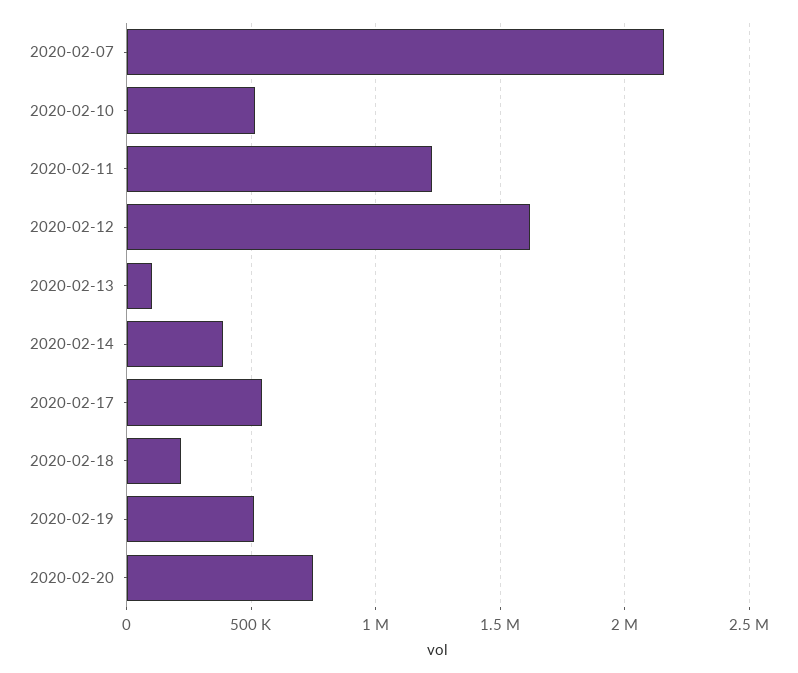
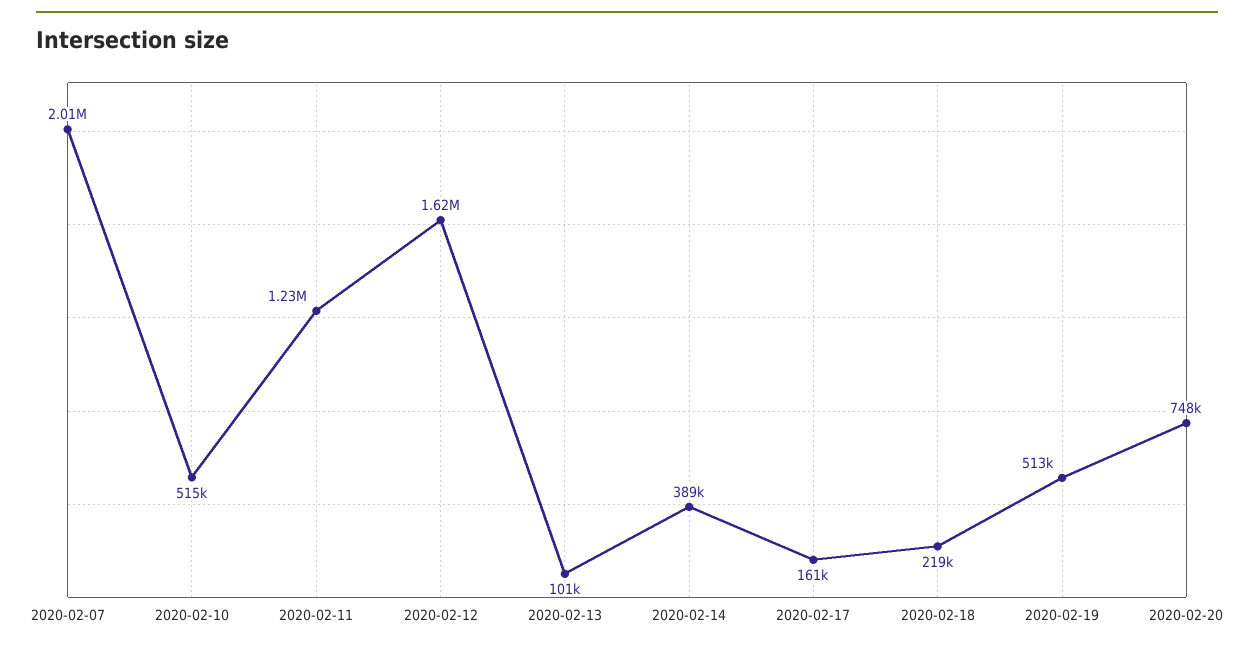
  {
-   "2020-02-07": 2150000,
+   "2020-02-07": 2010000,
    "2020-02-10": 515000,
    "2020-02-11": 1230000,
    "2020-02-12": 1620000,
    "2020-02-13": 101000,
    "2020-02-14": 389000,
-   "2020-02-17": 550000,
+   "2020-02-17": 161000,
    "2020-02-18": 219000,
    "2020-02-19": 513000,
    "2020-02-20": 748000
  }

